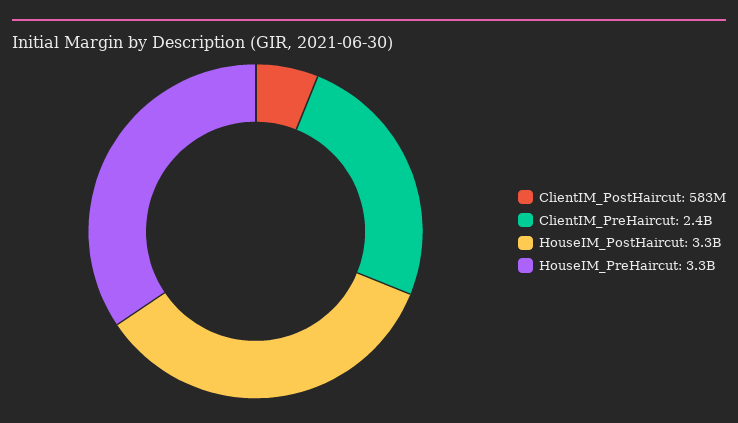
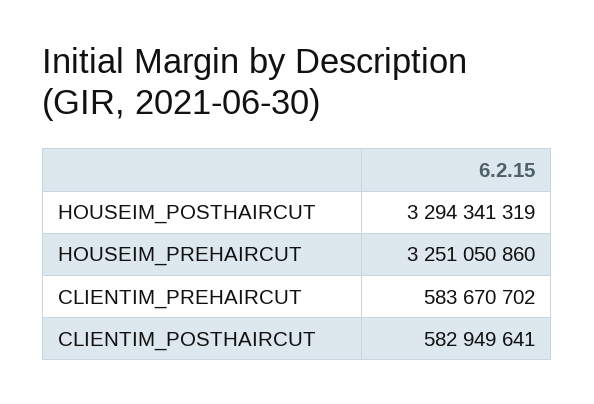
  {
    "ClientIM_PostHaircut": 582949641,
-   "ClientIM_PreHaircut": 2400000000,
+   "ClientIM_PreHaircut": 583670702,
    "HouseIM_PostHaircut": 3294341319,
    "HouseIM_PreHaircut": 3251050860
  }

